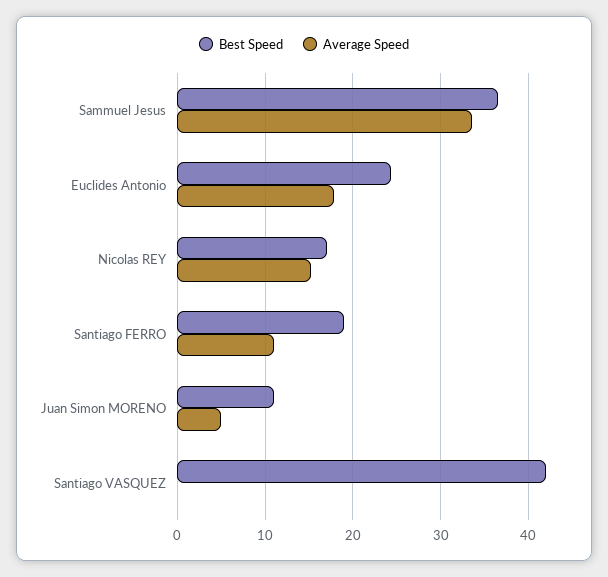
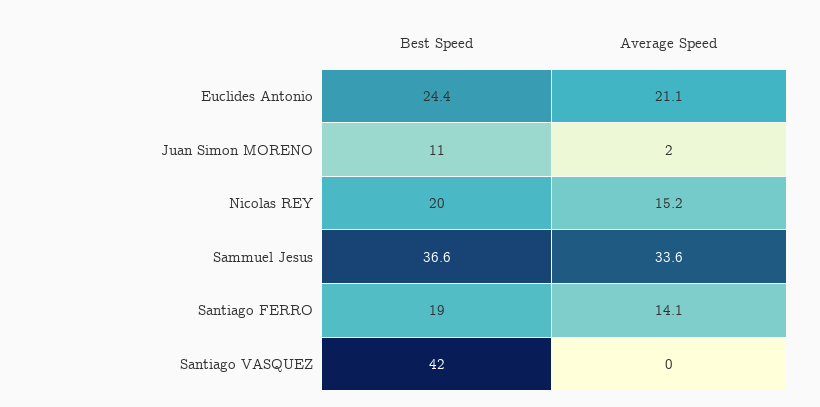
  {
    "Best Speed": {
      "Sammuel Jesus": 36.6,
      "Euclides Antonio": 24.4,
-     "Nicolas REY": 17,
+     "Nicolas REY": 20,
      "Santiago FERRO": 19,
      "Juan Simon MORENO": 11,
      "Santiago VASQUEZ": 42
    },
    "Average Speed": {
      "Sammuel Jesus": 33.6,
-     "Euclides Antonio": 18,
+     "Euclides Antonio": 21.1,
      "Nicolas REY": 15.2,
-     "Santiago FERRO": 11,
+     "Santiago FERRO": 14.1,
-     "Juan Simon MORENO": 5,
+     "Juan Simon MORENO": 2,
      "Santiago VASQUEZ": 0
    }
  }

